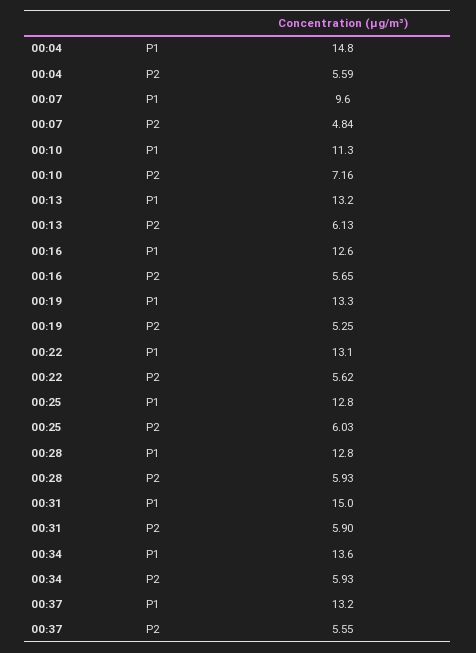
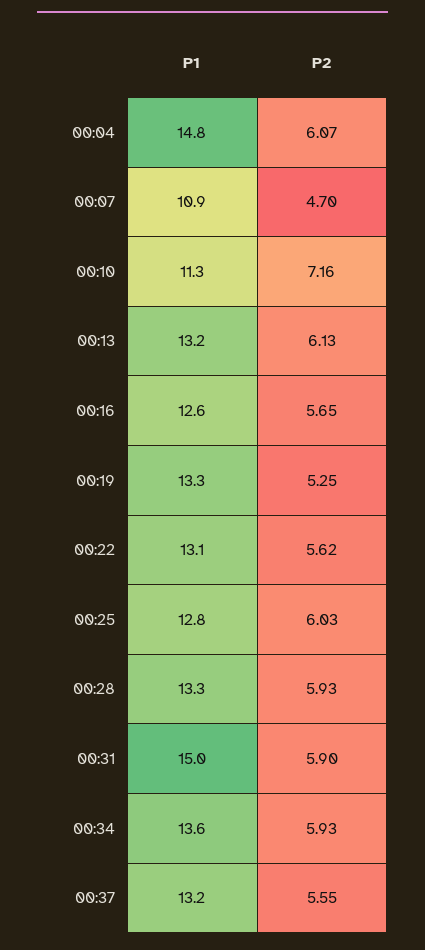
  {
    "00:04": {
      "P1": 14.8,
-     "P2": 5.59
+     "P2": 6.07
    },
    "00:07": {
-     "P1": 9.6,
+     "P1": 10.9,
-     "P2": 4.84
+     "P2": 4.7
    },
    "00:10": {
      "P1": 11.3,
      "P2": 7.16
    },
    "00:13": {
      "P1": 13.2,
      "P2": 6.13
    },
    "00:16": {
      "P1": 12.6,
      "P2": 5.65
    },
    "00:19": {
      "P1": 13.3,
      "P2": 5.25
    },
    "00:22": {
      "P1": 13.1,
      "P2": 5.62
    },
    "00:25": {
      "P1": 12.8,
      "P2": 6.03
    },
    "00:28": {
-     "P1": 12.8,
+     "P1": 13.3,
      "P2": 5.93
    },
    "00:31": {
      "P1": 15,
      "P2": 5.9
    },
    "00:34": {
      "P1": 13.6,
      "P2": 5.93
    },
    "00:37": {
      "P1": 13.2,
      "P2": 5.55
    }
  }

